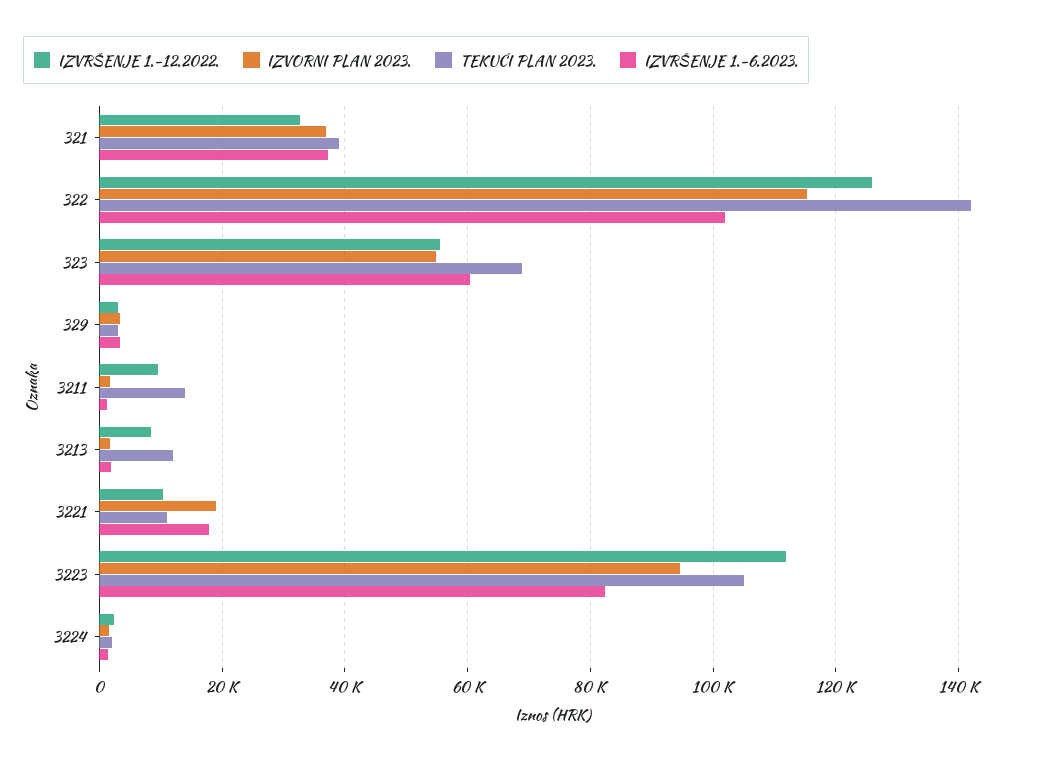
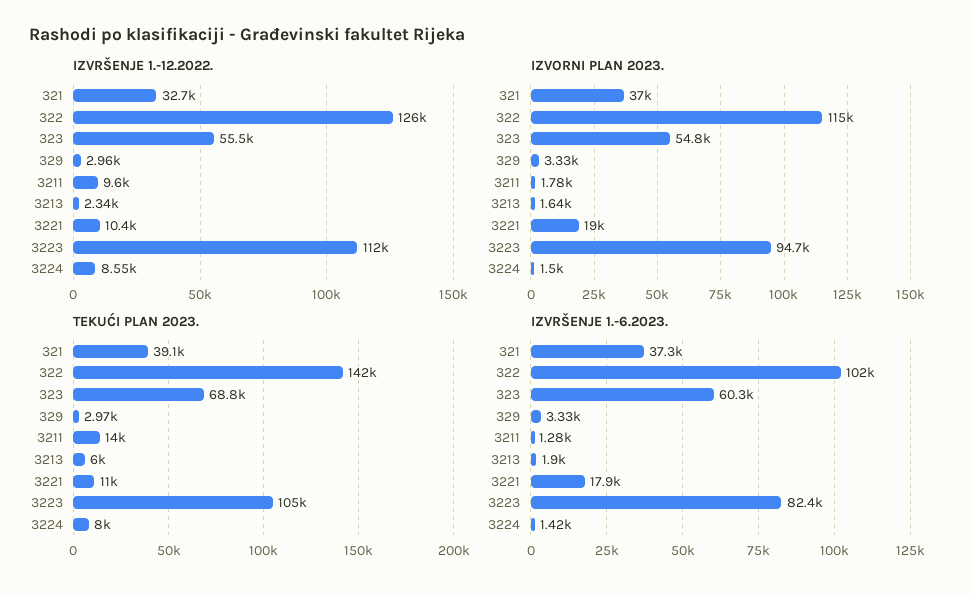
  {
    "IZVRŠENJE 1.-12.2022.": {
      "321": 32700,
      "322": 126000,
      "323": 55500,
      "329": 2960,
      "3211": 9600,
-     "3213": 8000,
+     "3213": 2340,
      "3221": 10400,
      "3223": 112000,
-     "3224": 2000
+     "3224": 8550
    },
    "IZVORNI PLAN 2023.": {
      "321": 37000,
      "322": 115000,
      "323": 54800,
      "329": 3330,
      "3211": 1780,
      "3213": 1640,
      "3221": 19000,
      "3223": 94700,
      "3224": 1500
    },
    "TEKUĆI PLAN 2023.": {
      "321": 39100,
      "322": 142000,
      "323": 68800,
      "329": 2970,
      "3211": 14000,
-     "3213": 12000,
+     "3213": 6000,
      "3221": 11000,
      "3223": 105000,
-     "3224": 2000
+     "3224": 8000
    },
    "IZVRŠENJE 1.-6.2023.": {
      "321": 37300,
      "322": 102000,
      "323": 60300,
      "329": 3330,
      "3211": 1280,
      "3213": 1900,
      "3221": 17900,
      "3223": 82400,
      "3224": 1420
    }
  }

